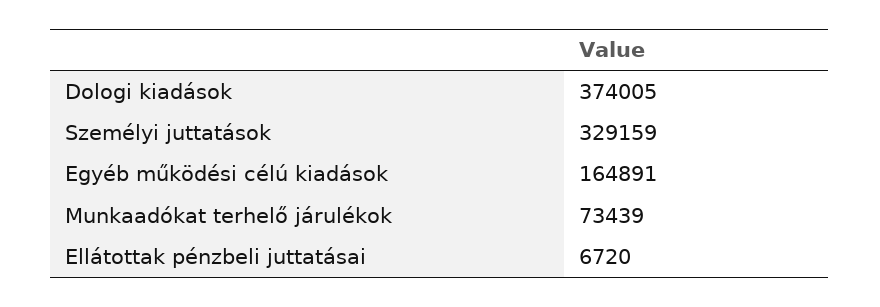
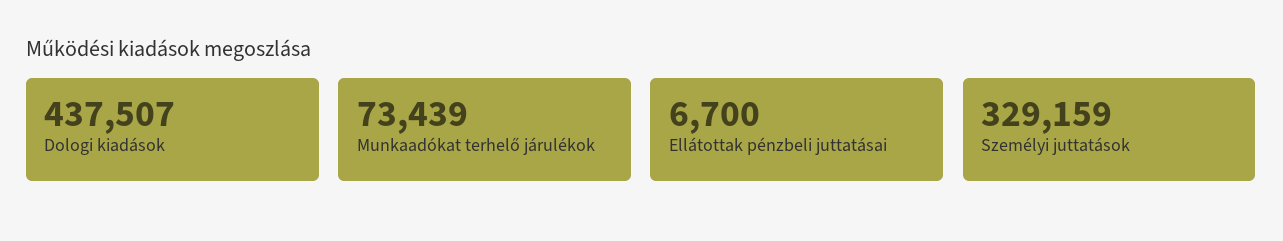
  {
-   "Dologi kiadások": 374005,
+   "Dologi kiadások": 437507,
    "Személyi juttatások": 329159,
-   "Egyéb működési célú kiadások": 164891,
    "Munkaadókat terhelő járulékok": 73439,
-   "Ellátottak pénzbeli juttatásai": 6720
+   "Ellátottak pénzbeli juttatásai": 6700
  }

